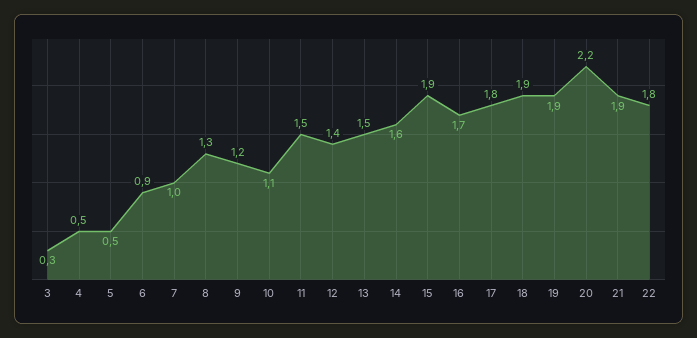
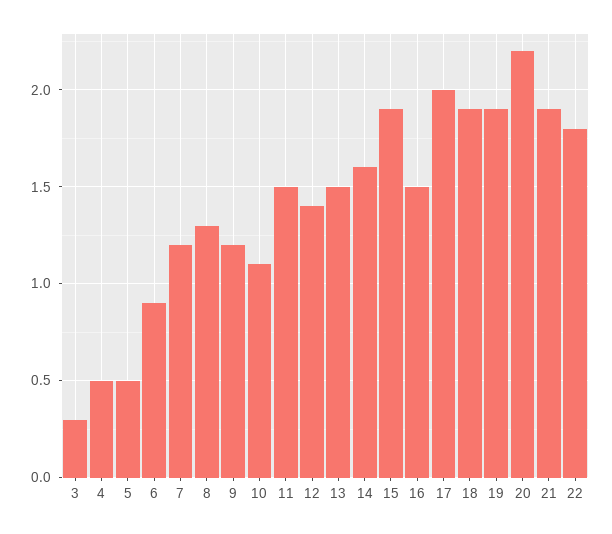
  {
    "3": 0.3,
    "4": 0.5,
    "5": 0.5,
    "6": 0.9,
-   "7": 1,
+   "7": 1.2,
    "8": 1.3,
    "9": 1.2,
    "10": 1.1,
    "11": 1.5,
    "12": 1.4,
    "13": 1.5,
    "14": 1.6,
    "15": 1.9,
-   "16": 1.7,
+   "16": 1.5,
-   "17": 1.8,
+   "17": 2,
    "18": 1.9,
    "19": 1.9,
    "20": 2.2,
    "21": 1.9,
    "22": 1.8
  }

